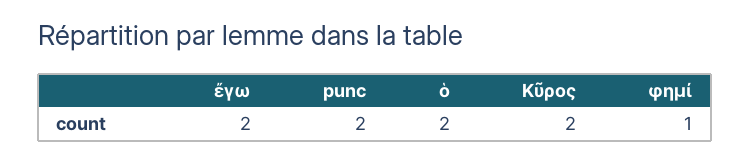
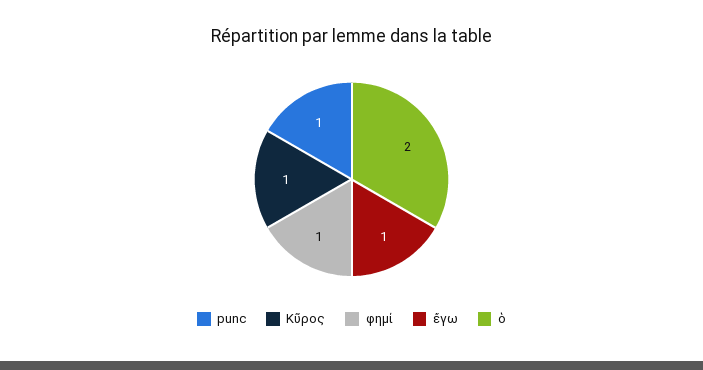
  {
-   "ἔγω": 2,
+   "ἔγω": 1,
-   "punc": 2,
+   "punc": 1,
    "ὁ": 2,
-   "Κῦρος": 2,
+   "Κῦρος": 1,
    "φημί": 1
  }

